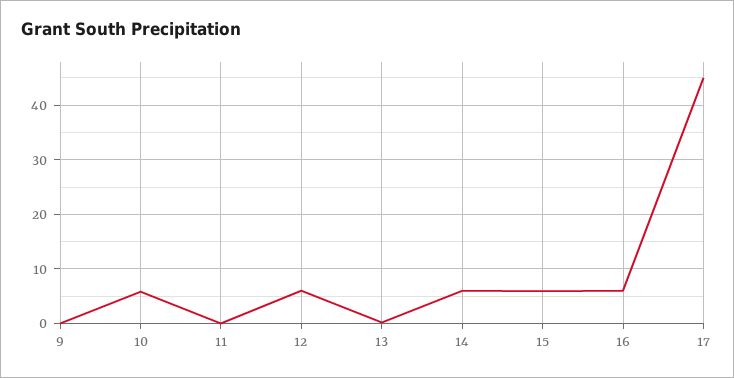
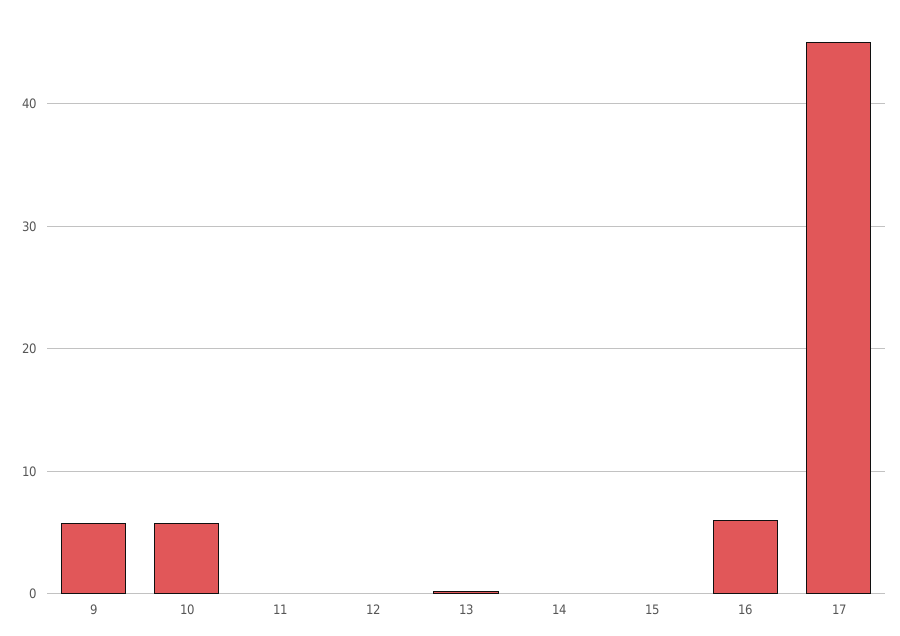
  {
-   "9": 0,
+   "9": 6,
    "10": 6,
    "11": 0,
-   "12": 6,
+   "12": 0,
    "13": 0,
-   "14": 6,
+   "14": 0,
-   "15": 6,
+   "15": 0,
    "16": 6,
    "17": 45
  }

